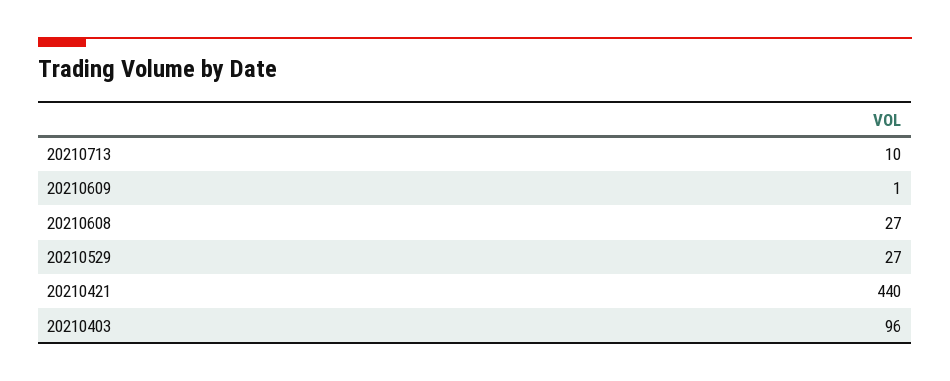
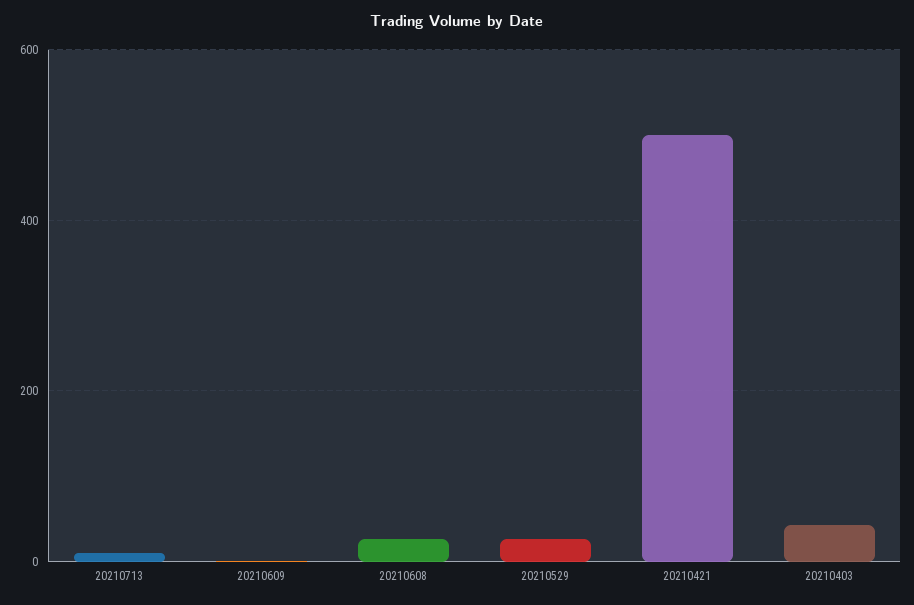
  {
    "20210713": 10,
    "20210609": 1,
    "20210608": 27,
    "20210529": 27,
-   "20210421": 440,
+   "20210421": 500,
-   "20210403": 96
+   "20210403": 40
  }

